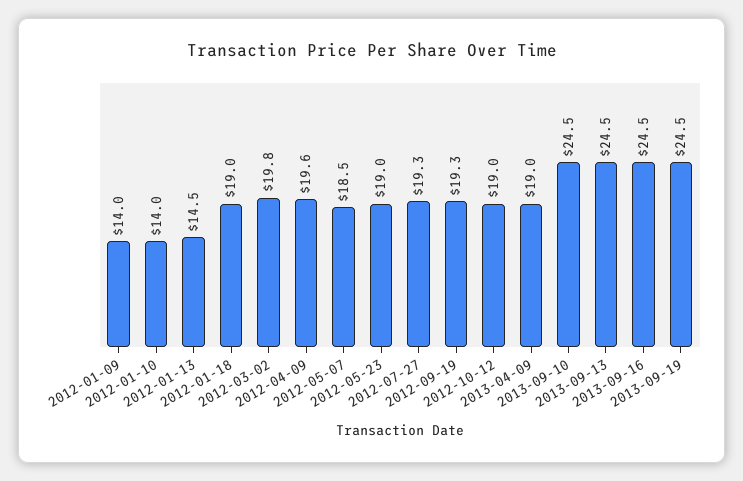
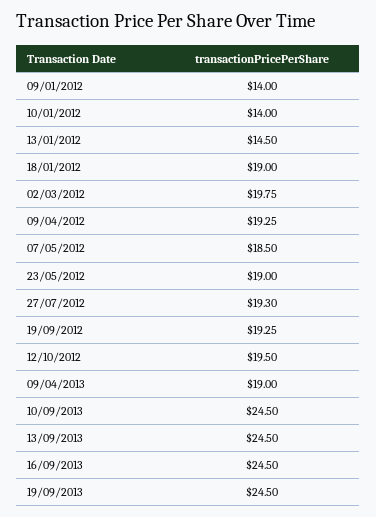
  {
    "2012-01-09": 14,
    "2012-01-10": 14,
    "2012-01-13": 14.5,
    "2012-01-18": 19,
    "2012-03-02": 19.75,
-   "2012-04-09": 19.6,
+   "2012-04-09": 19.25,
    "2012-05-07": 18.5,
    "2012-05-23": 19,
    "2012-07-27": 19.3,
    "2012-09-19": 19.25,
-   "2012-10-12": 19,
+   "2012-10-12": 19.5,
    "2013-04-09": 19,
    "2013-09-10": 24.5,
    "2013-09-13": 24.5,
    "2013-09-16": 24.5,
    "2013-09-19": 24.5
  }

